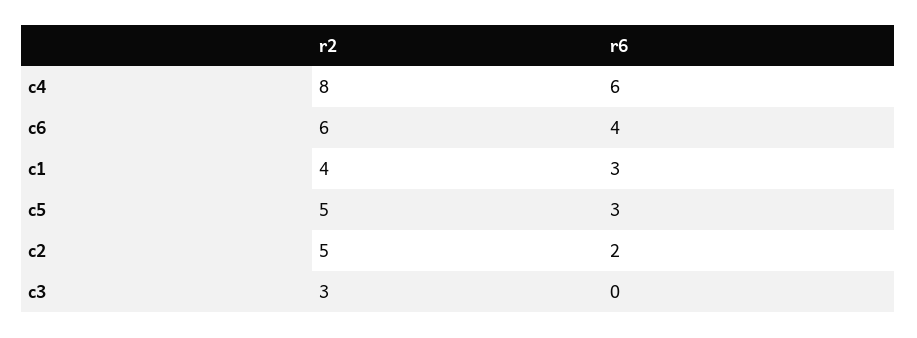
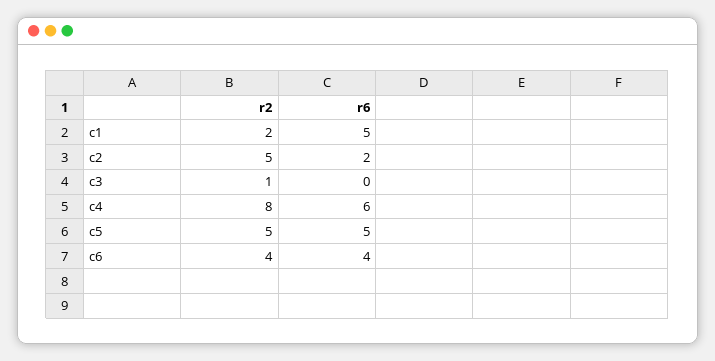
  {
    "r2": {
      "c4": 8,
-     "c6": 6,
+     "c6": 4,
-     "c1": 4,
+     "c1": 2,
      "c5": 5,
      "c2": 5,
-     "c3": 3
+     "c3": 1
    },
    "r6": {
      "c4": 6,
      "c6": 4,
-     "c1": 3,
+     "c1": 5,
-     "c5": 3,
+     "c5": 5,
      "c2": 2,
      "c3": 0
    }
  }

